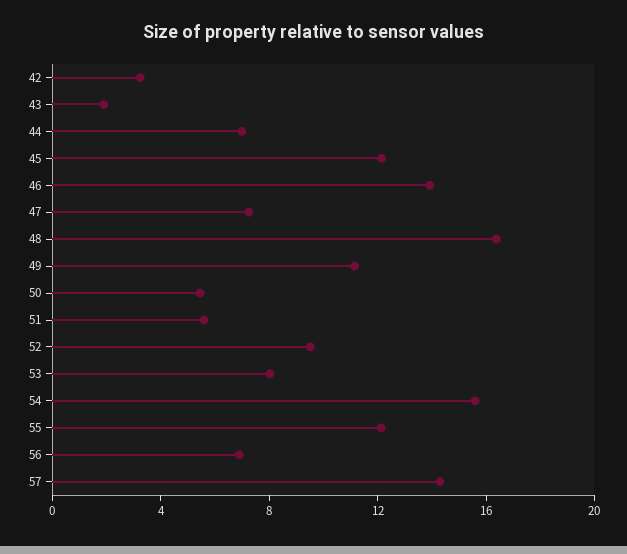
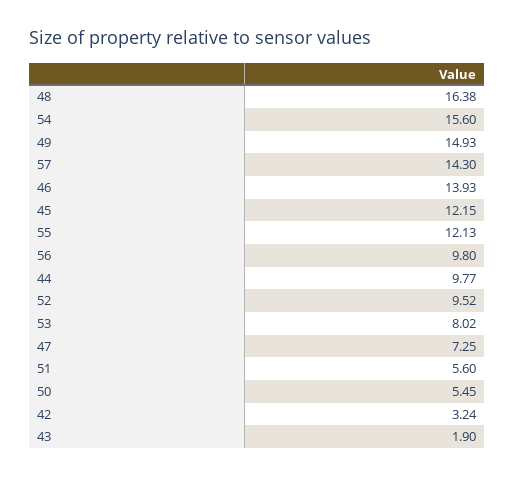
  {
    "42": 3.24,
    "43": 1.9,
-   "44": 7,
+   "44": 9.77,
    "45": 12.15,
    "46": 13.93,
    "47": 7.25,
    "48": 16.38,
-   "49": 11,
+   "49": 14.93,
    "50": 5.45,
    "51": 5.6,
    "52": 9.52,
    "53": 8.02,
    "54": 15.6,
    "55": 12.13,
-   "56": 7,
+   "56": 9.8,
    "57": 14.3
  }

